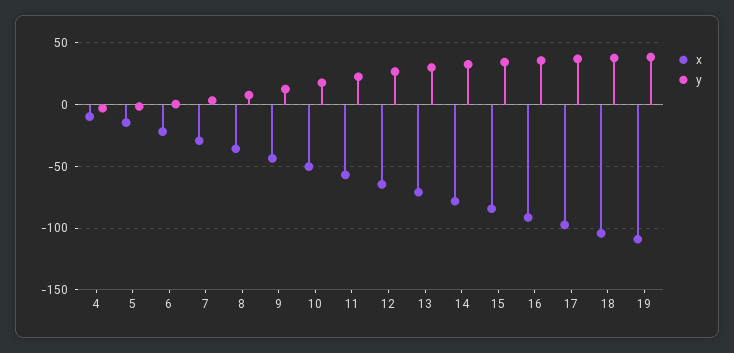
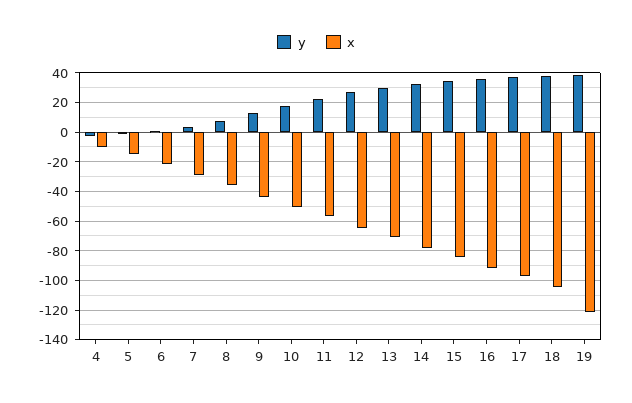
  {
    "x": {
      "4": -10,
      "5": -15,
      "6": -20,
      "7": -30,
      "8": -35,
      "9": -45,
      "10": -50,
      "11": -55,
      "12": -65,
      "13": -70,
      "14": -80,
      "15": -85,
      "16": -90,
      "17": -95,
      "18": -105,
-     "19": -110
+     "19": -120
    },
    "y": {
      "4": -5,
      "5": 0,
      "6": 0,
      "7": 5,
      "8": 10,
      "9": 15,
      "10": 20,
      "11": 25,
      "12": 25,
      "13": 30,
      "14": 35,
      "15": 35,
      "16": 35,
      "17": 35,
      "18": 40,
      "19": 40
    }
  }

